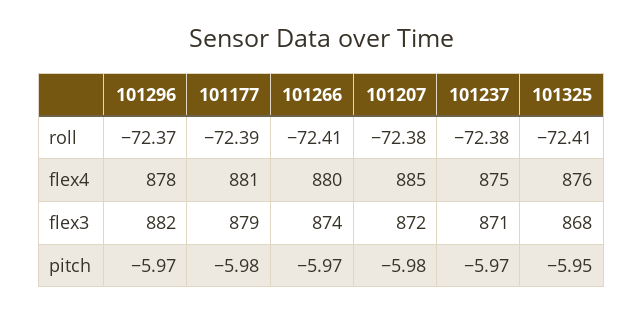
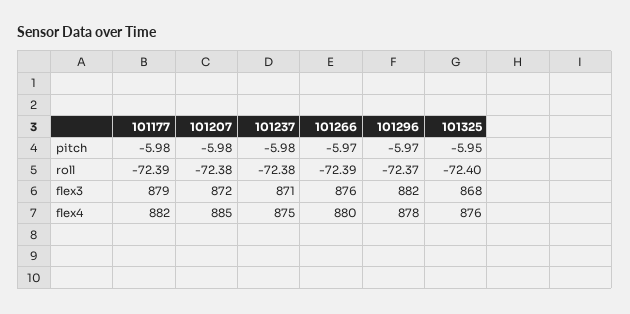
  {
    "101296": {
      "roll": -72.37,
      "flex4": 878,
      "flex3": 882,
      "pitch": -5.97
    },
    "101177": {
      "roll": -72.39,
-     "flex4": 881,
+     "flex4": 882,
      "flex3": 879,
      "pitch": -5.98
    },
    "101266": {
-     "roll": -72.41,
+     "roll": -72.39,
      "flex4": 880,
-     "flex3": 874,
+     "flex3": 876,
      "pitch": -5.97
    },
    "101207": {
      "roll": -72.38,
      "flex4": 885,
      "flex3": 872,
      "pitch": -5.98
    },
    "101237": {
      "roll": -72.38,
      "flex4": 875,
      "flex3": 871,
-     "pitch": -5.97
+     "pitch": -5.98
    },
    "101325": {
-     "roll": -72.41,
+     "roll": -72.4,
      "flex4": 876,
      "flex3": 868,
      "pitch": -5.95
    }
  }

